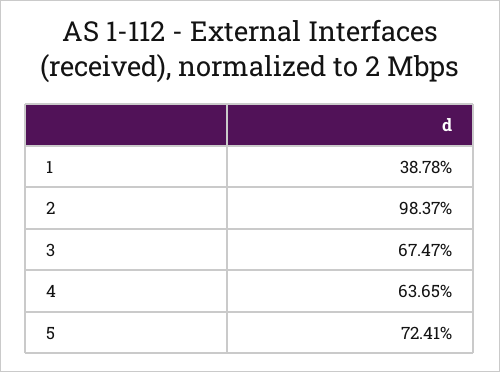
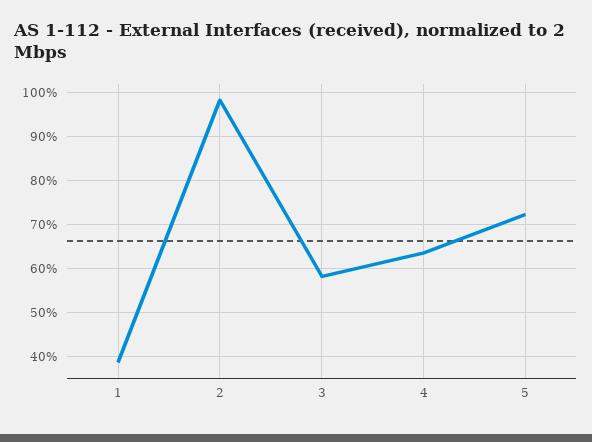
  {
    "1": 38.78,
    "2": 98.37,
-   "3": 67.47,
+   "3": 58,
    "4": 63.65,
    "5": 72.41
  }

